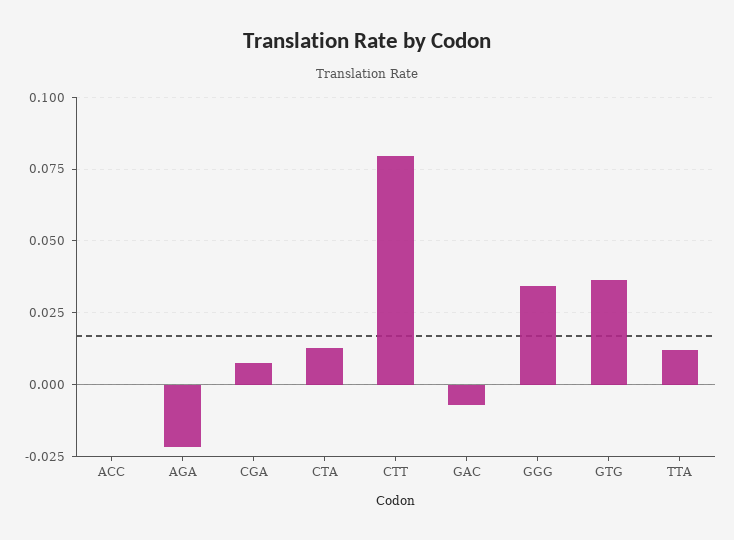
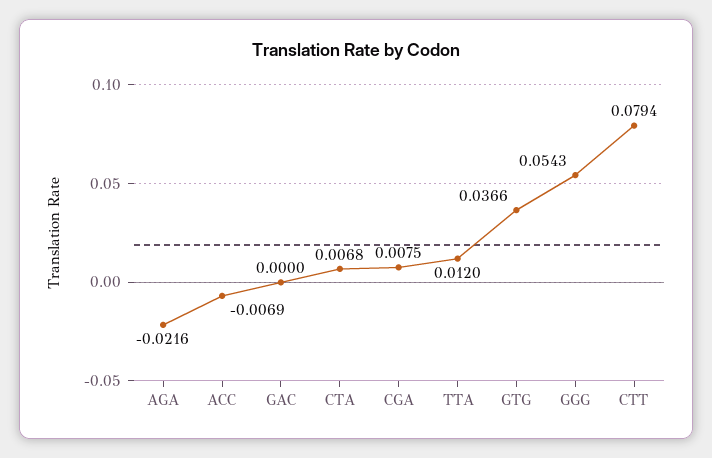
  {
-   "ACC": 0,
+   "ACC": -0.0069,
    "AGA": -0.0216,
    "CGA": 0.0075,
-   "CTA": 0.0125,
+   "CTA": 0.0068,
    "CTT": 0.0794,
-   "GAC": -0.0075,
+   "GAC": 0,
-   "GGG": 0.035,
+   "GGG": 0.0543,
    "GTG": 0.0366,
    "TTA": 0.012
  }

